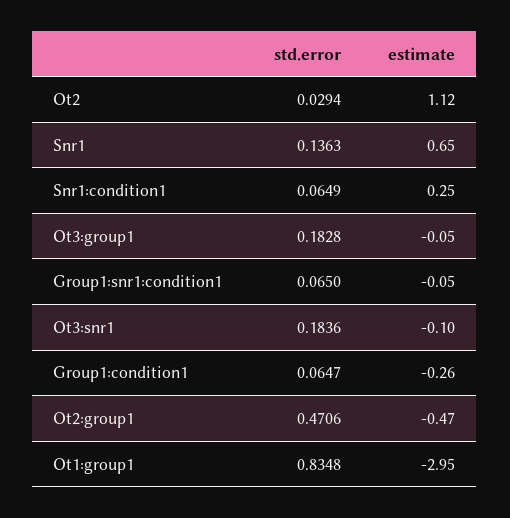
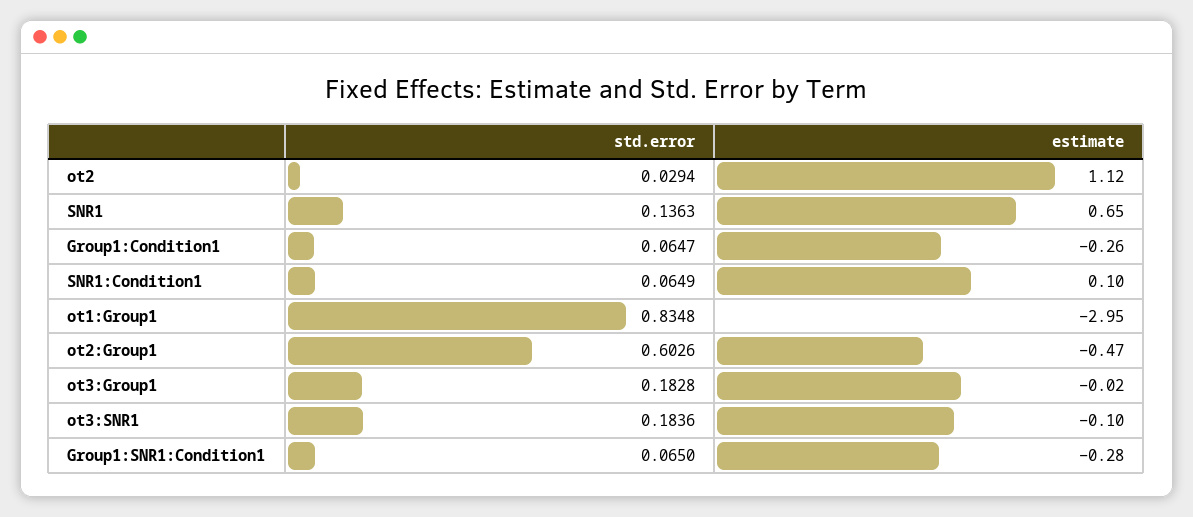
  {
    "std.error": {
      "Ot2": 0.0294,
      "Snr1": 0.1363,
      "Snr1:condition1": 0.0649,
      "Ot3:group1": 0.1828,
      "Group1:snr1:condition1": 0.065,
      "Ot3:snr1": 0.1836,
      "Group1:condition1": 0.0647,
-     "Ot2:group1": 0.4706,
+     "Ot2:group1": 0.6026,
      "Ot1:group1": 0.8348
    },
    "estimate": {
      "Ot2": 1.12,
      "Snr1": 0.65,
-     "Snr1:condition1": 0.25,
+     "Snr1:condition1": 0.1,
-     "Ot3:group1": -0.05,
+     "Ot3:group1": -0.02,
-     "Group1:snr1:condition1": -0.05,
+     "Group1:snr1:condition1": -0.28,
      "Ot3:snr1": -0.1,
      "Group1:condition1": -0.26,
      "Ot2:group1": -0.47,
      "Ot1:group1": -2.95
    }
  }

